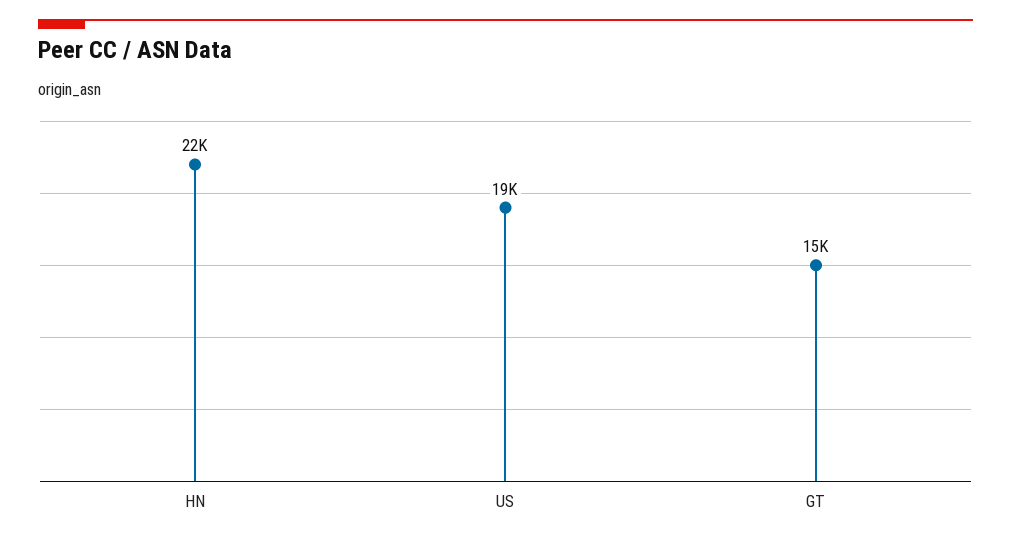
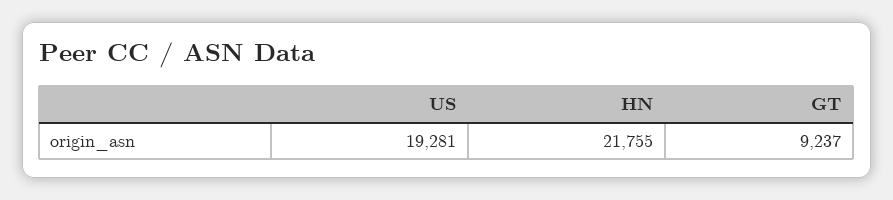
  {
    "HN": 21755,
    "US": 19281,
-   "GT": 15000
+   "GT": 9237
  }

